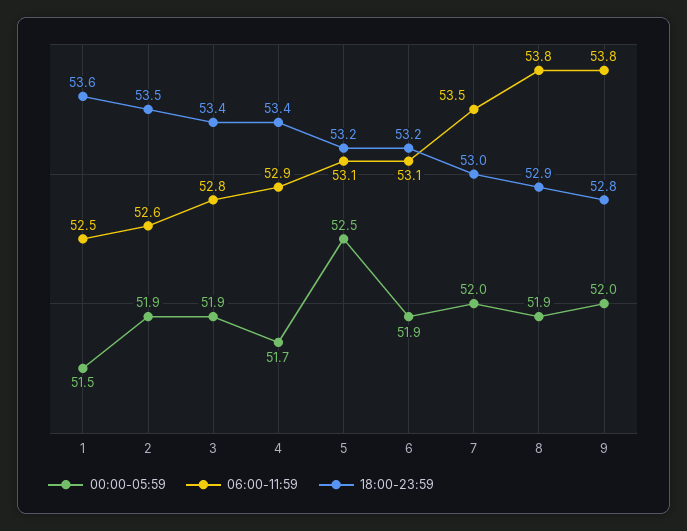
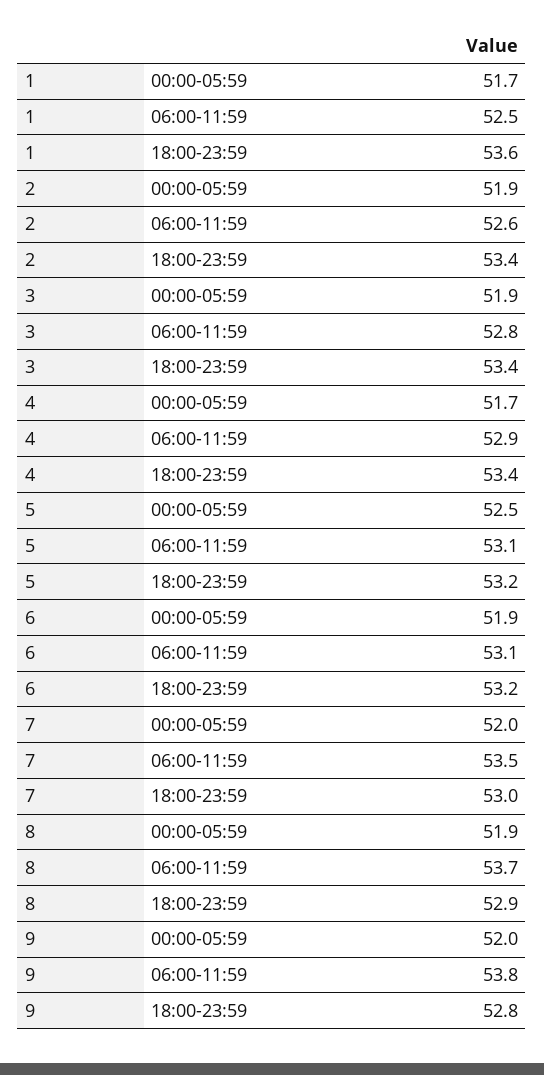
  {
    "00:00-05:59": {
-     "1": 51.5,
+     "1": 51.7,
      "2": 51.9,
      "3": 51.9,
      "4": 51.7,
      "5": 52.5,
      "6": 51.9,
      "7": 52,
      "8": 51.9,
      "9": 52
    },
    "06:00-11:59": {
      "1": 52.5,
      "2": 52.6,
      "3": 52.8,
      "4": 52.9,
      "5": 53.1,
      "6": 53.1,
      "7": 53.5,
-     "8": 53.8,
+     "8": 53.7,
      "9": 53.8
    },
    "18:00-23:59": {
      "1": 53.6,
-     "2": 53.5,
+     "2": 53.4,
      "3": 53.4,
      "4": 53.4,
      "5": 53.2,
      "6": 53.2,
      "7": 53,
      "8": 52.9,
      "9": 52.8
    }
  }

